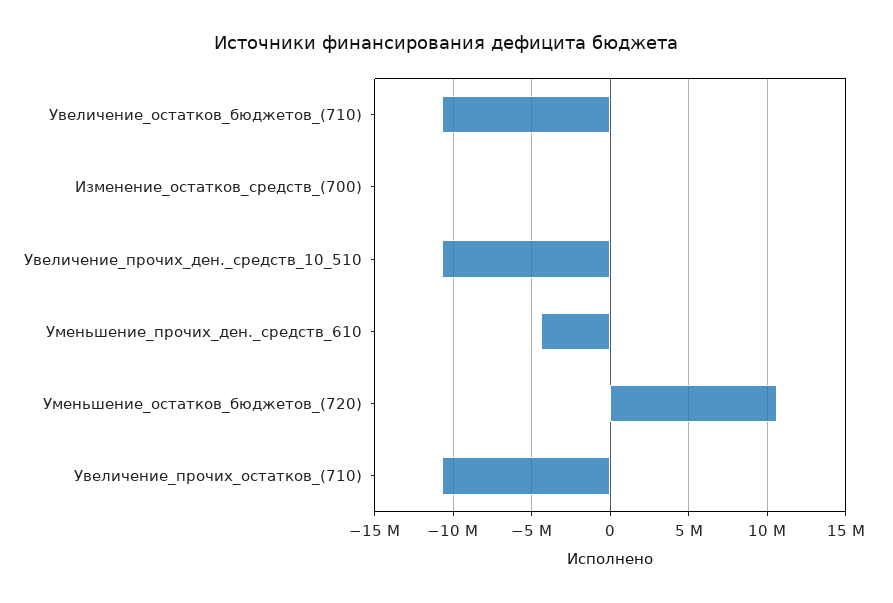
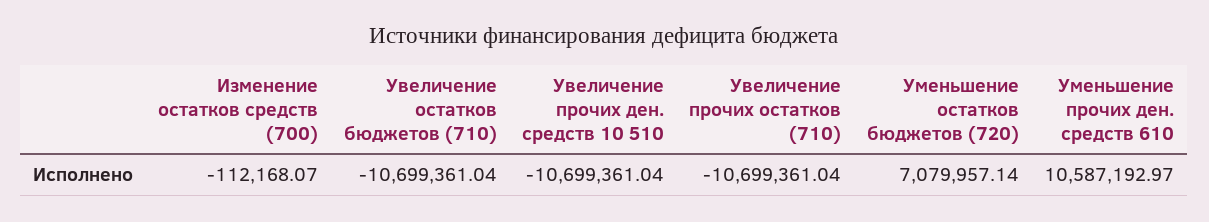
  {
    "Увеличение_остатков_бюджетов_(710)": -10699361.04,
    "Изменение_остатков_средств_(700)": -112168.07,
    "Увеличение_прочих_ден._средств_10_510": -10699361.04,
-   "Уменьшение_прочих_ден._средств_610": -4500000,
+   "Уменьшение_прочих_ден._средств_610": 10587192.97,
-   "Уменьшение_остатков_бюджетов_(720)": 10500000,
+   "Уменьшение_остатков_бюджетов_(720)": 7079957.14,
    "Увеличение_прочих_остатков_(710)": -10699361.04
  }

